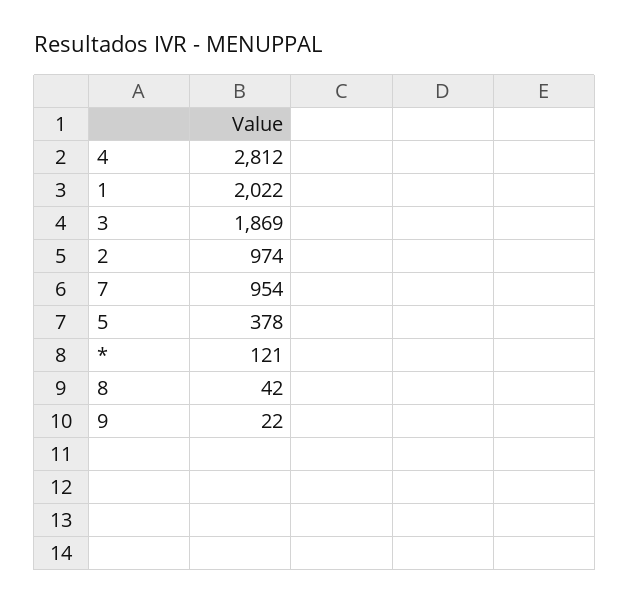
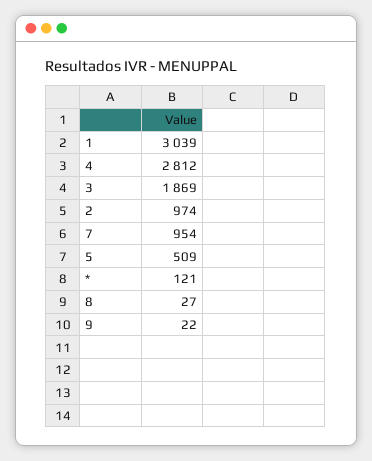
  {
    "4": 2812,
-   "1": 2022,
+   "1": 3039,
    "3": 1869,
    "2": 974,
    "7": 954,
-   "5": 378,
+   "5": 509,
    "*": 121,
-   "8": 42,
+   "8": 27,
    "9": 22
  }

